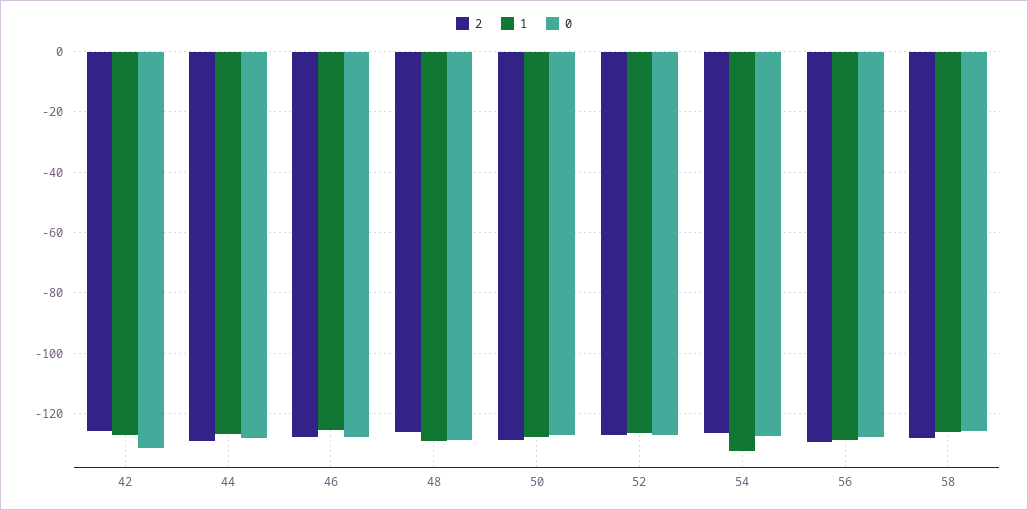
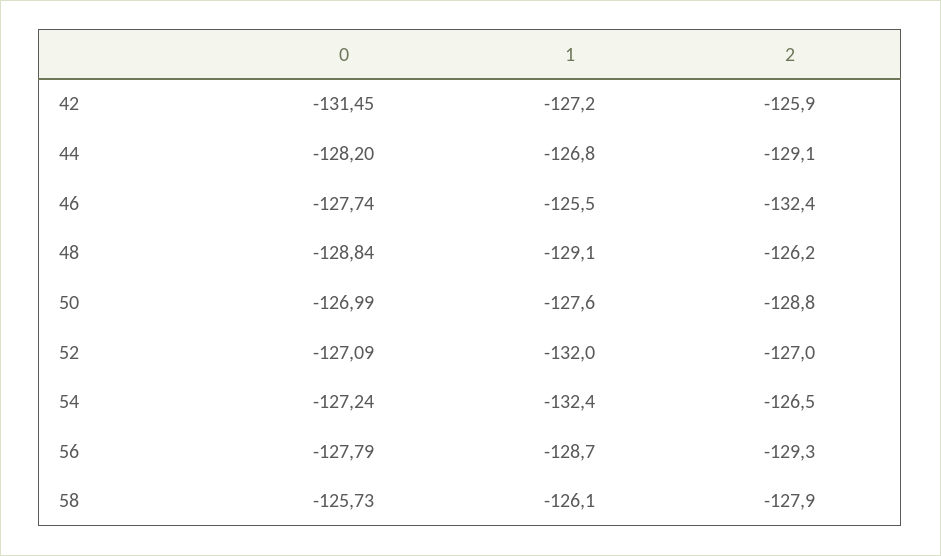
  {
    "2": {
      "42": -125.9,
      "44": -129.1,
-     "46": -128,
+     "46": -132.4,
      "48": -126.2,
      "50": -128.8,
      "52": -127,
      "54": -126.5,
      "56": -129.3,
      "58": -127.9
    },
    "1": {
      "42": -127.2,
      "44": -126.8,
      "46": -125.5,
      "48": -129.1,
      "50": -127.6,
-     "52": -126,
+     "52": -132,
      "54": -132.4,
      "56": -128.7,
      "58": -126.1
    },
    "0": {
      "42": -131.45,
      "44": -128.2,
      "46": -127.74,
      "48": -128.84,
      "50": -126.99,
      "52": -127.09,
      "54": -127.24,
      "56": -127.79,
      "58": -125.73
    }
  }

